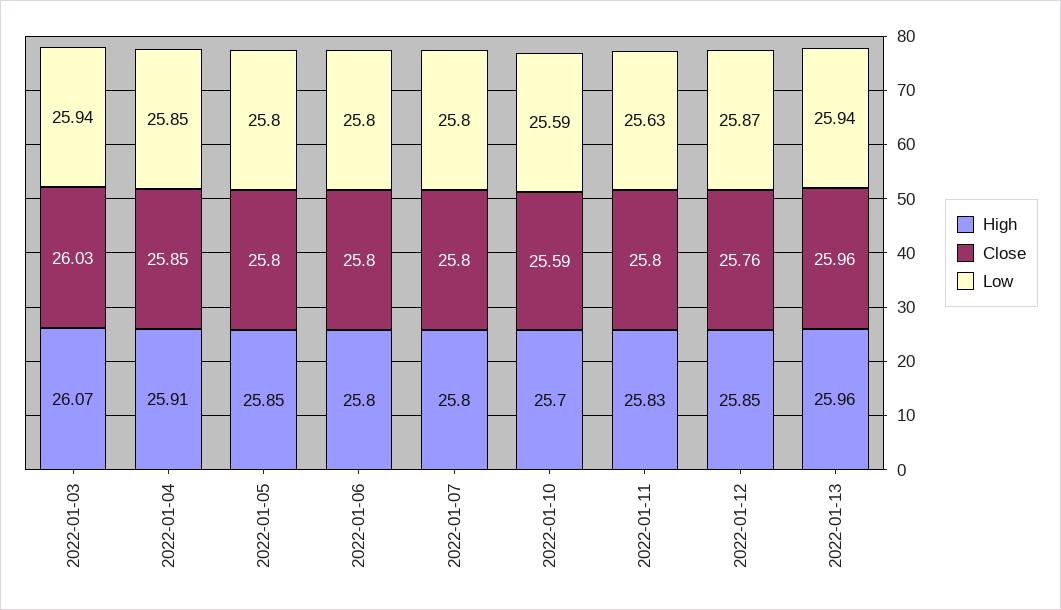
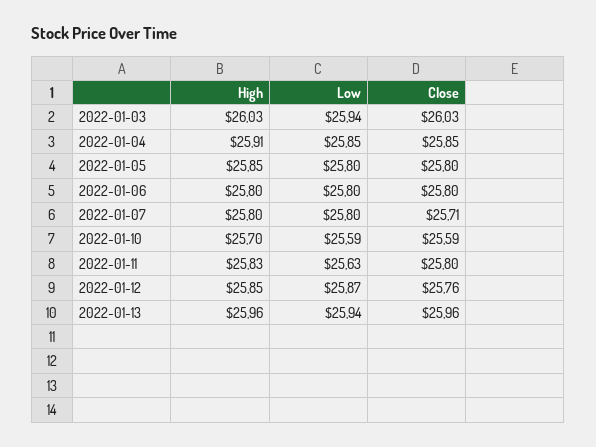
  {
    "High": {
-     "2022-01-03": 26.07,
+     "2022-01-03": 26.03,
      "2022-01-04": 25.91,
      "2022-01-05": 25.85,
      "2022-01-06": 25.8,
      "2022-01-07": 25.8,
      "2022-01-10": 25.7,
      "2022-01-11": 25.83,
      "2022-01-12": 25.85,
      "2022-01-13": 25.96
    },
    "Close": {
      "2022-01-03": 26.03,
      "2022-01-04": 25.85,
      "2022-01-05": 25.8,
      "2022-01-06": 25.8,
-     "2022-01-07": 25.8,
+     "2022-01-07": 25.71,
      "2022-01-10": 25.59,
      "2022-01-11": 25.8,
      "2022-01-12": 25.76,
      "2022-01-13": 25.96
    },
    "Low": {
      "2022-01-03": 25.94,
      "2022-01-04": 25.85,
      "2022-01-05": 25.8,
      "2022-01-06": 25.8,
      "2022-01-07": 25.8,
      "2022-01-10": 25.59,
      "2022-01-11": 25.63,
      "2022-01-12": 25.87,
      "2022-01-13": 25.94
    }
  }

